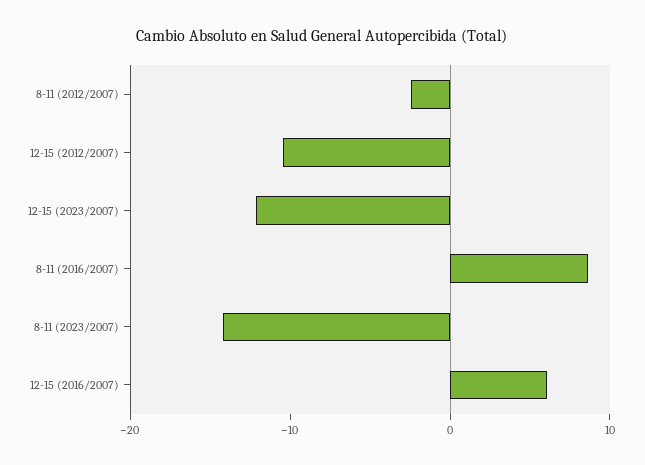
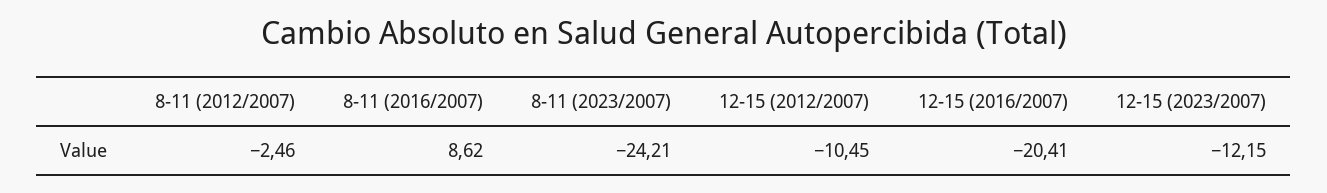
  {
    "8-11 (2012/2007)": -2.46,
    "12-15 (2012/2007)": -10.45,
    "12-15 (2023/2007)": -12.15,
    "8-11 (2016/2007)": 8.62,
-   "8-11 (2023/2007)": -14,
+   "8-11 (2023/2007)": -24.21,
-   "12-15 (2016/2007)": 6
+   "12-15 (2016/2007)": -20.41
  }

